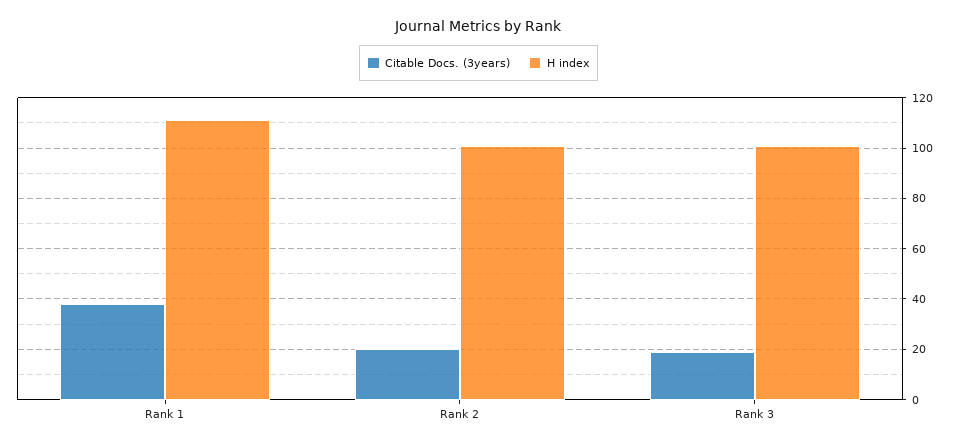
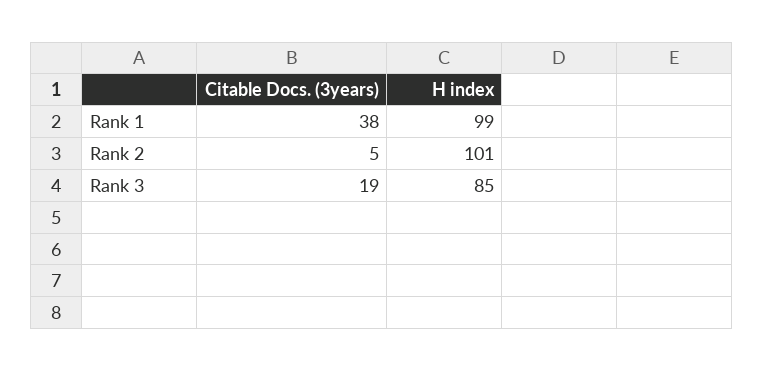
  {
    "Citable Docs. (3years)": {
      "Rank 1": 38,
-     "Rank 2": 20,
+     "Rank 2": 5,
      "Rank 3": 19
    },
    "H index": {
-     "Rank 1": 110,
+     "Rank 1": 99,
      "Rank 2": 101,
-     "Rank 3": 100
+     "Rank 3": 85
    }
  }

